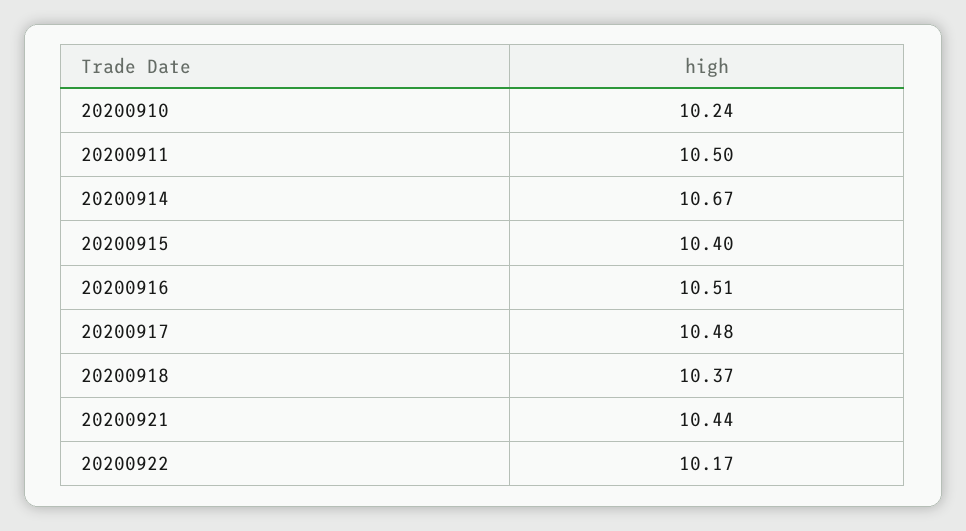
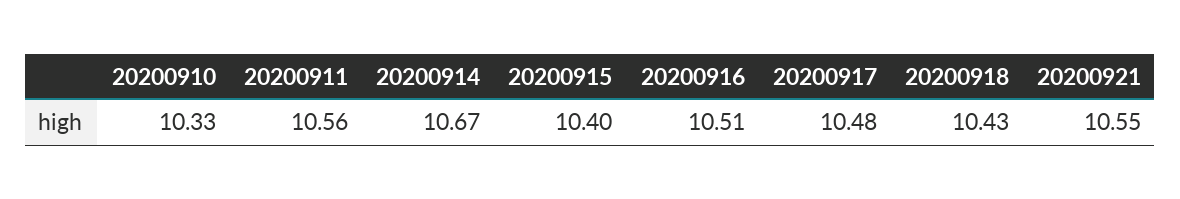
  {
-   "20200910": 10.24,
+   "20200910": 10.33,
-   "20200911": 10.5,
+   "20200911": 10.56,
    "20200914": 10.67,
    "20200915": 10.4,
    "20200916": 10.51,
    "20200917": 10.48,
-   "20200918": 10.37,
+   "20200918": 10.43,
-   "20200921": 10.44,
+   "20200921": 10.55
-   "20200922": 10.17
  }

